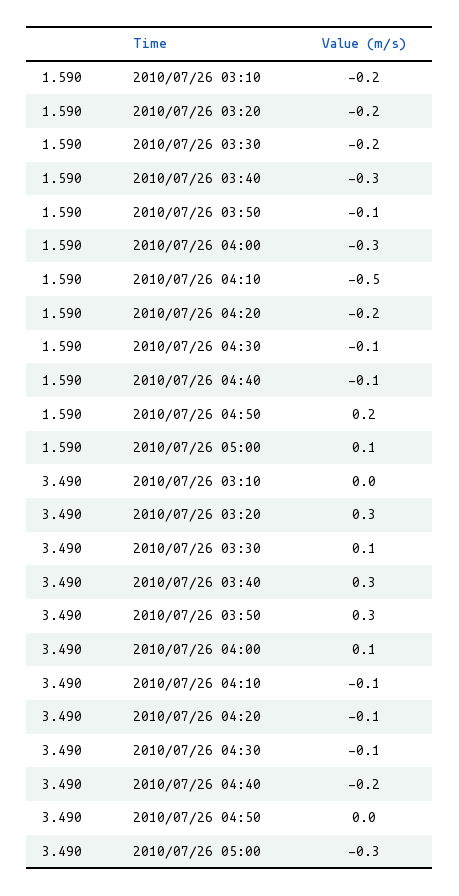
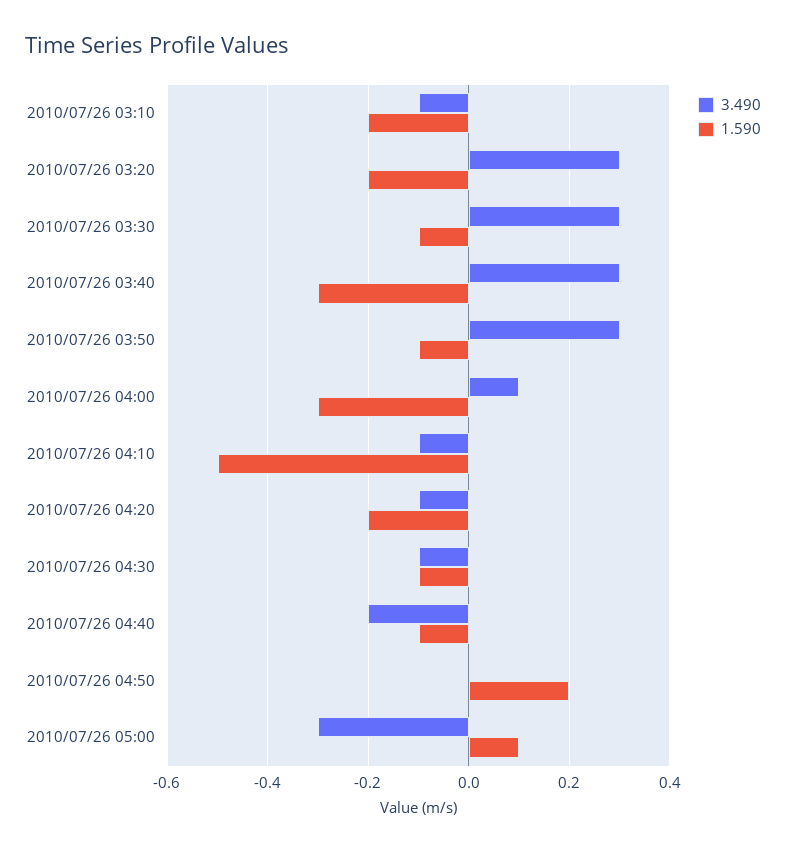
  {
    "1.590": {
      "2010/07/26 03:10": -0.2,
      "2010/07/26 03:20": -0.2,
-     "2010/07/26 03:30": -0.2,
+     "2010/07/26 03:30": -0.1,
      "2010/07/26 03:40": -0.3,
      "2010/07/26 03:50": -0.1,
      "2010/07/26 04:00": -0.3,
      "2010/07/26 04:10": -0.5,
      "2010/07/26 04:20": -0.2,
      "2010/07/26 04:30": -0.1,
      "2010/07/26 04:40": -0.1,
      "2010/07/26 04:50": 0.2,
      "2010/07/26 05:00": 0.1
    },
    "3.490": {
-     "2010/07/26 03:10": 0,
+     "2010/07/26 03:10": -0.1,
      "2010/07/26 03:20": 0.3,
-     "2010/07/26 03:30": 0.1,
+     "2010/07/26 03:30": 0.3,
      "2010/07/26 03:40": 0.3,
      "2010/07/26 03:50": 0.3,
      "2010/07/26 04:00": 0.1,
      "2010/07/26 04:10": -0.1,
      "2010/07/26 04:20": -0.1,
      "2010/07/26 04:30": -0.1,
      "2010/07/26 04:40": -0.2,
      "2010/07/26 04:50": 0,
      "2010/07/26 05:00": -0.3
    }
  }

